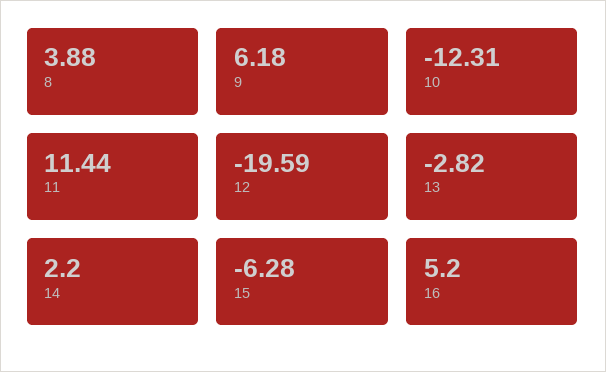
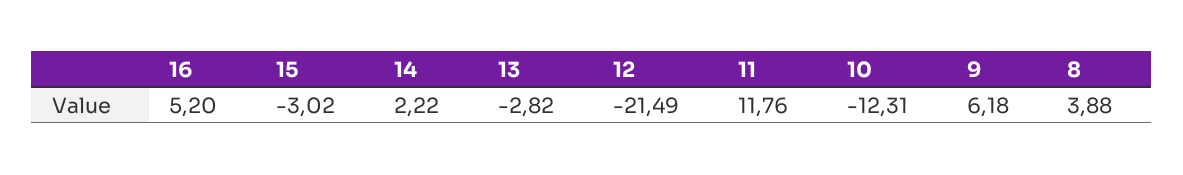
  {
    "8": 3.88,
    "9": 6.18,
    "10": -12.31,
-   "11": 11.44,
+   "11": 11.76,
-   "12": -19.59,
+   "12": -21.49,
    "13": -2.82,
-   "14": 2.2,
+   "14": 2.22,
-   "15": -6.28,
+   "15": -3.02,
    "16": 5.2
  }

